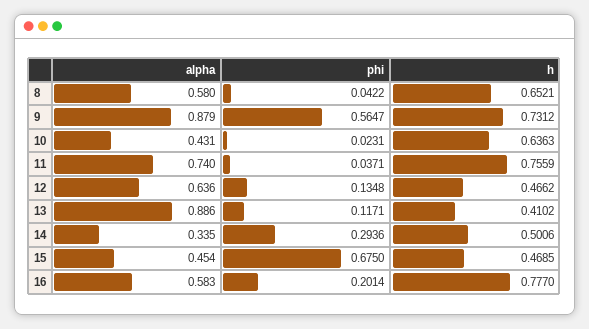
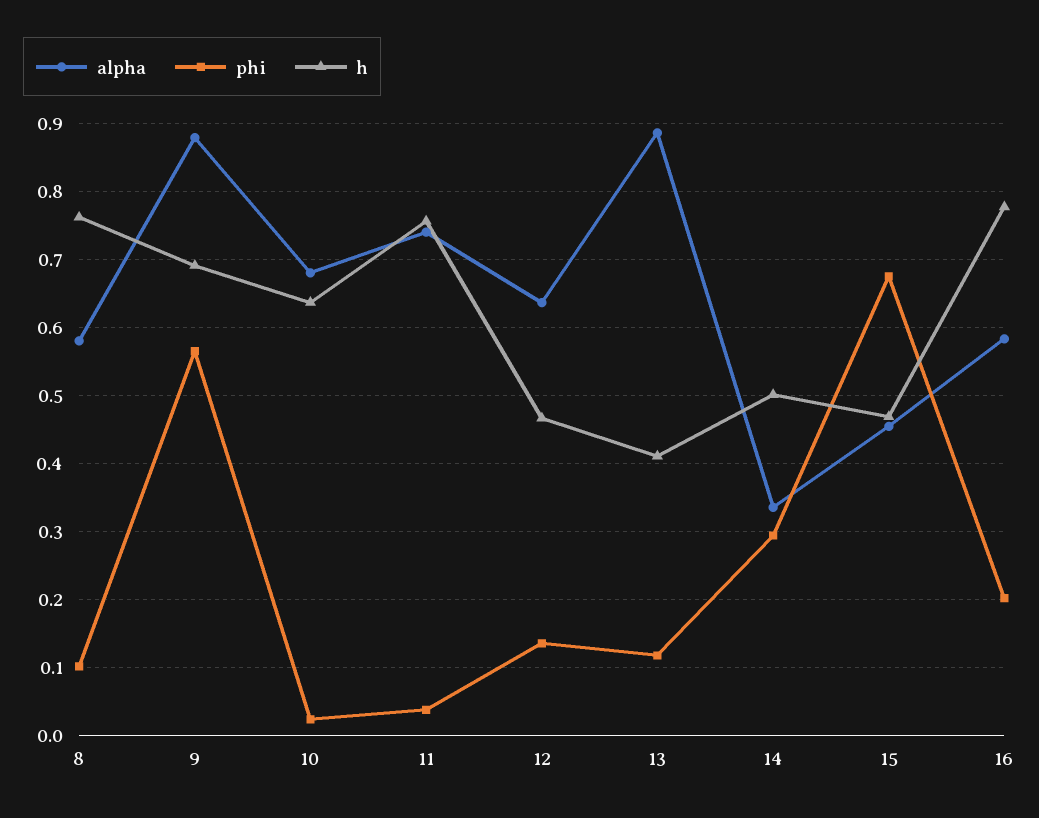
  {
    "alpha": {
      "8": 0.58,
      "9": 0.879,
-     "10": 0.431,
+     "10": 0.68,
      "11": 0.74,
      "12": 0.636,
      "13": 0.886,
      "14": 0.335,
      "15": 0.454,
      "16": 0.583
    },
    "phi": {
-     "8": 0.0422,
+     "8": 0.1,
      "9": 0.5647,
      "10": 0.0231,
      "11": 0.0371,
      "12": 0.1348,
      "13": 0.1171,
      "14": 0.2936,
      "15": 0.675,
      "16": 0.2014
    },
    "h": {
-     "8": 0.6521,
+     "8": 0.76,
-     "9": 0.7312,
+     "9": 0.69,
      "10": 0.6363,
      "11": 0.7559,
      "12": 0.4662,
      "13": 0.4102,
      "14": 0.5006,
      "15": 0.4685,
      "16": 0.777
    }
  }

